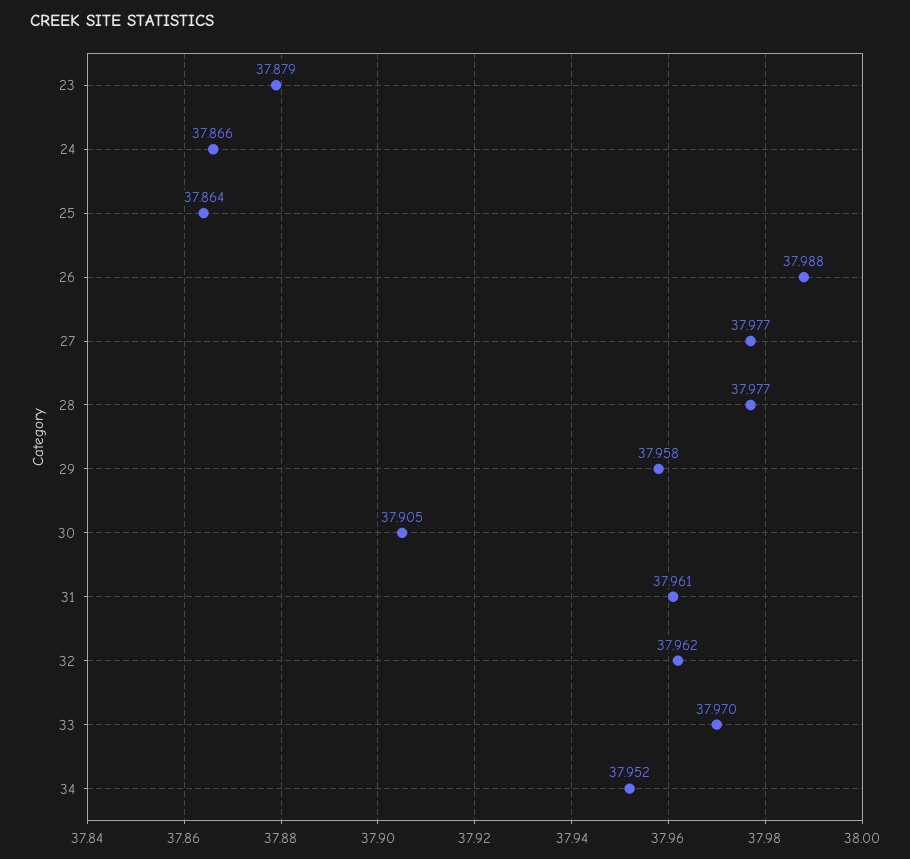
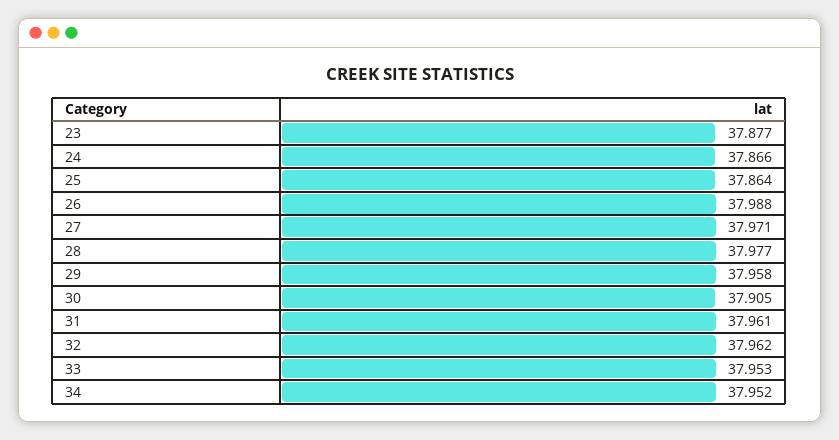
  {
-   "23": 37.879,
+   "23": 37.877,
    "24": 37.866,
    "25": 37.864,
    "26": 37.988,
-   "27": 37.977,
+   "27": 37.971,
    "28": 37.977,
    "29": 37.958,
    "30": 37.905,
    "31": 37.961,
    "32": 37.962,
-   "33": 37.97,
+   "33": 37.953,
    "34": 37.952
  }

